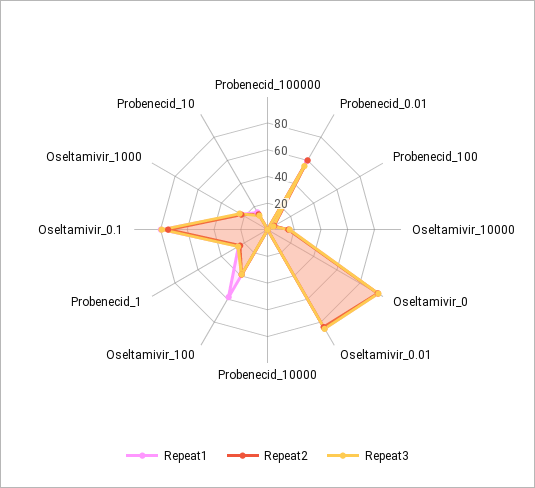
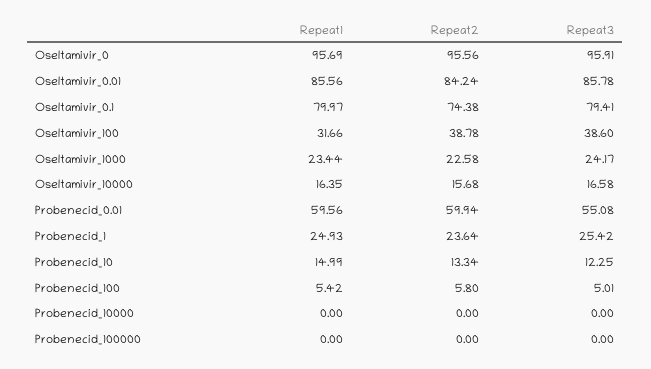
  {
    "Repeat1": {
      "Probenecid_100000": 0,
      "Probenecid_0.01": 59.56,
      "Probenecid_100": 5.42,
      "Oseltamivir_10000": 16.35,
      "Oseltamivir_0": 95.69,
      "Oseltamivir_0.01": 85.56,
      "Probenecid_10000": 0,
-     "Oseltamivir_100": 60,
+     "Oseltamivir_100": 31.66,
      "Probenecid_1": 24.93,
      "Oseltamivir_0.1": 79.97,
      "Oseltamivir_1000": 23.44,
      "Probenecid_10": 14.99
    },
    "Repeat2": {
      "Probenecid_100000": 0,
      "Probenecid_0.01": 59.94,
      "Probenecid_100": 5.8,
      "Oseltamivir_10000": 15.68,
      "Oseltamivir_0": 95.56,
      "Oseltamivir_0.01": 84.24,
      "Probenecid_10000": 0,
      "Oseltamivir_100": 38.78,
      "Probenecid_1": 23.64,
      "Oseltamivir_0.1": 74.38,
      "Oseltamivir_1000": 22.58,
      "Probenecid_10": 13.34
    },
    "Repeat3": {
      "Probenecid_100000": 0,
      "Probenecid_0.01": 55.08,
      "Probenecid_100": 5.01,
      "Oseltamivir_10000": 16.58,
      "Oseltamivir_0": 95.91,
      "Oseltamivir_0.01": 85.78,
      "Probenecid_10000": 0,
      "Oseltamivir_100": 38.6,
      "Probenecid_1": 25.42,
      "Oseltamivir_0.1": 79.41,
      "Oseltamivir_1000": 24.17,
      "Probenecid_10": 12.25
    }
  }

